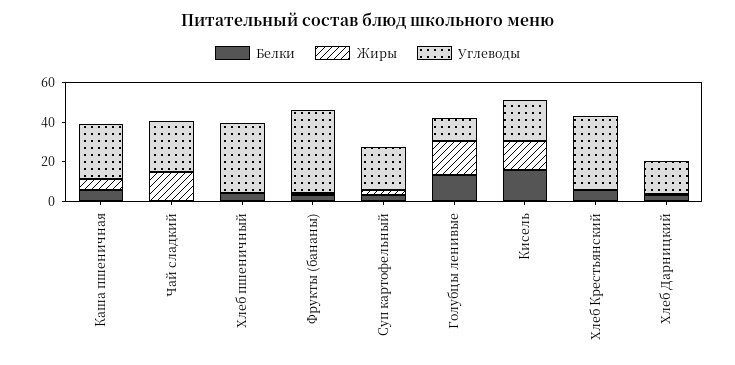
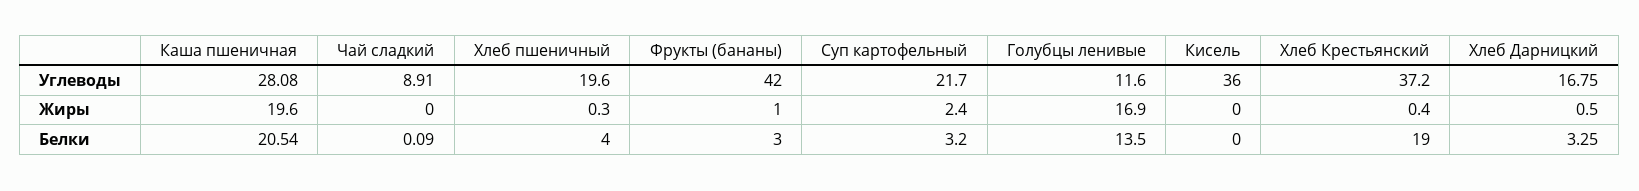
  {
    "Белки": {
-     "Каша пшеничная": 5,
+     "Каша пшеничная": 20.54,
      "Чай сладкий": 0.09,
      "Хлеб пшеничный": 4,
      "Фрукты (бананы)": 3,
      "Суп картофельный": 3.2,
      "Голубцы ленивые": 13.5,
-     "Кисель": 15,
+     "Кисель": 0,
-     "Хлеб Крестьянский": 5,
+     "Хлеб Крестьянский": 19,
      "Хлеб Дарницкий": 3.25
    },
    "Жиры": {
-     "Каша пшеничная": 5,
+     "Каша пшеничная": 19.6,
-     "Чай сладкий": 15,
+     "Чай сладкий": 0,
      "Хлеб пшеничный": 0.3,
      "Фрукты (бананы)": 1,
      "Суп картофельный": 2.4,
      "Голубцы ленивые": 16.9,
-     "Кисель": 15,
+     "Кисель": 0,
      "Хлеб Крестьянский": 0.4,
      "Хлеб Дарницкий": 0.5
    },
    "Углеводы": {
      "Каша пшеничная": 28.08,
-     "Чай сладкий": 25,
+     "Чай сладкий": 8.91,
-     "Хлеб пшеничный": 35,
+     "Хлеб пшеничный": 19.6,
      "Фрукты (бананы)": 42,
      "Суп картофельный": 21.7,
      "Голубцы ленивые": 11.6,
-     "Кисель": 20,
+     "Кисель": 36,
      "Хлеб Крестьянский": 37.2,
      "Хлеб Дарницкий": 16.75
    }
  }

